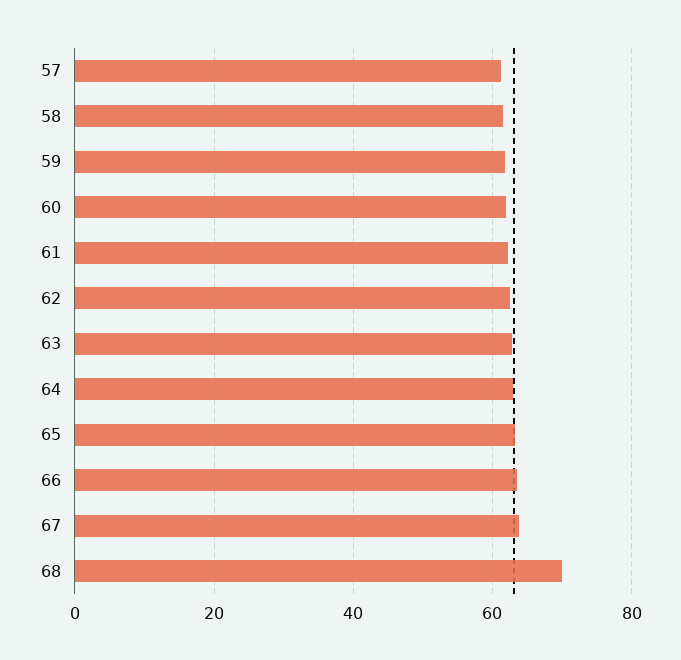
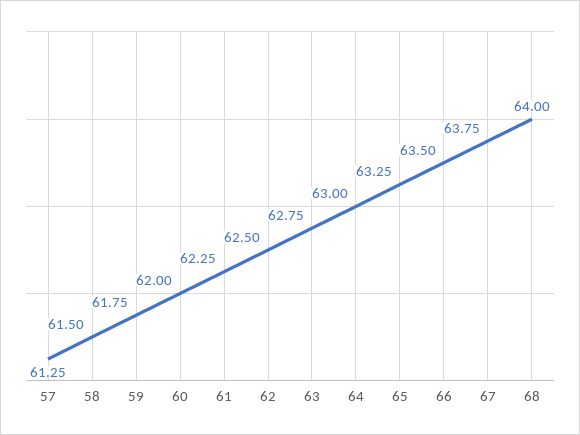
  {
    "57": 61.25,
    "58": 61.5,
    "59": 61.75,
    "60": 62,
    "61": 62.25,
    "62": 62.5,
    "63": 62.75,
    "64": 63,
    "65": 63.25,
    "66": 63.5,
    "67": 63.75,
-   "68": 70
+   "68": 64
  }

